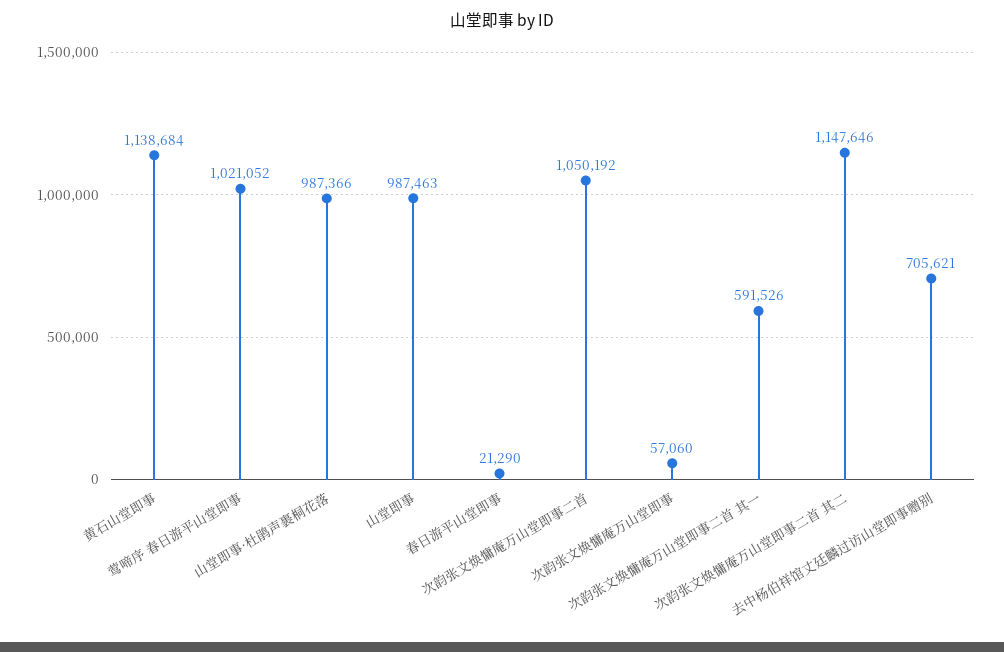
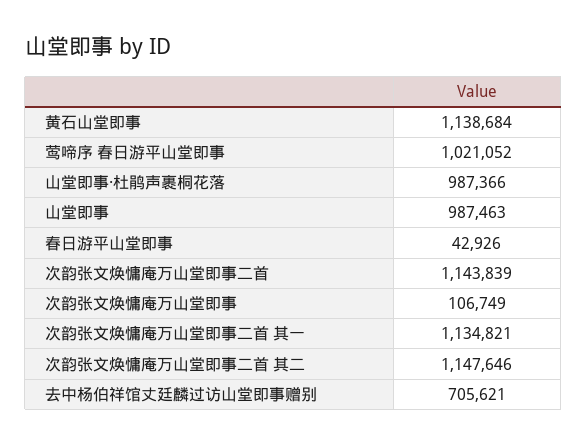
  {
    "黄石山堂即事": 1138684,
    "莺啼序 春日游平山堂即事": 1021052,
    "山堂即事·杜鹃声裹桐花落": 987366,
    "山堂即事": 987463,
-   "春日游平山堂即事": 21290,
+   "春日游平山堂即事": 42926,
-   "次韵张文焕慵庵万山堂即事二首": 1050192,
+   "次韵张文焕慵庵万山堂即事二首": 1143839,
-   "次韵张文焕慵庵万山堂即事": 57060,
+   "次韵张文焕慵庵万山堂即事": 106749,
-   "次韵张文焕慵庵万山堂即事二首 其一": 591526,
+   "次韵张文焕慵庵万山堂即事二首 其一": 1134821,
    "次韵张文焕慵庵万山堂即事二首 其二": 1147646,
    "去中杨伯祥馆丈廷麟过访山堂即事赠别": 705621
  }

